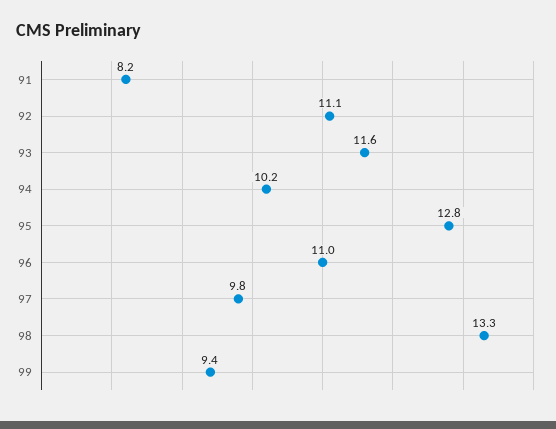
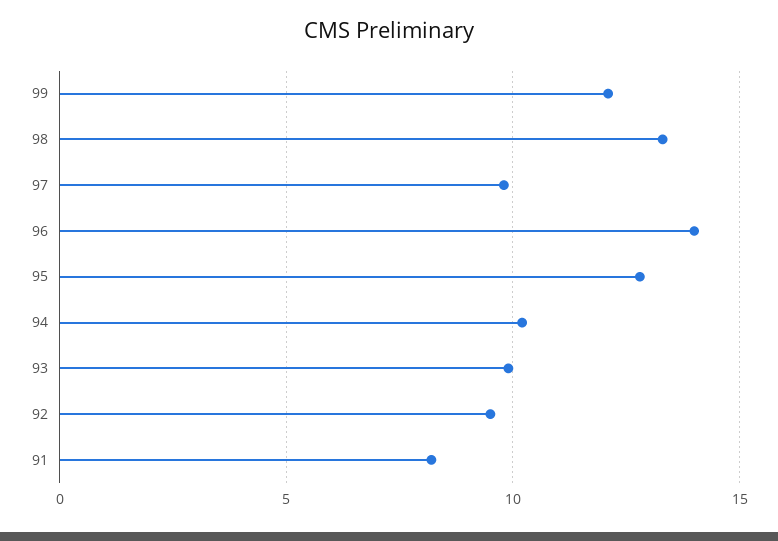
  {
    "91": 8.2,
-   "92": 11.1,
+   "92": 9.5,
-   "93": 11.6,
+   "93": 10,
    "94": 10.2,
    "95": 12.8,
-   "96": 11,
+   "96": 14,
    "97": 9.8,
    "98": 13.3,
-   "99": 9.4
+   "99": 12
  }

